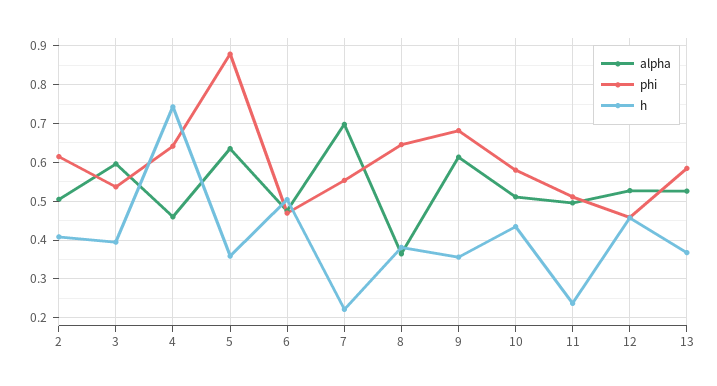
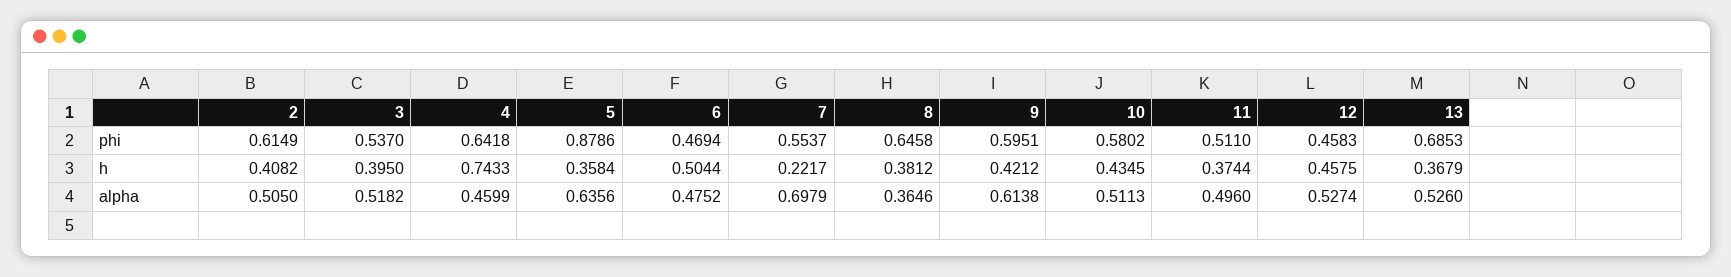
  {
    "alpha": {
      "2": 0.505,
-     "3": 0.6,
+     "3": 0.5182,
      "4": 0.4599,
      "5": 0.6356,
      "6": 0.4752,
      "7": 0.6979,
      "8": 0.3646,
      "9": 0.6138,
      "10": 0.5113,
      "11": 0.496,
      "12": 0.5274,
      "13": 0.526
    },
    "phi": {
      "2": 0.6149,
      "3": 0.537,
      "4": 0.6418,
      "5": 0.8786,
      "6": 0.4694,
      "7": 0.5537,
      "8": 0.6458,
-     "9": 0.68,
+     "9": 0.5951,
      "10": 0.5802,
      "11": 0.511,
      "12": 0.4583,
-     "13": 0.58
+     "13": 0.6853
    },
    "h": {
      "2": 0.4082,
      "3": 0.395,
      "4": 0.7433,
      "5": 0.3584,
      "6": 0.5044,
      "7": 0.2217,
      "8": 0.3812,
-     "9": 0.36,
+     "9": 0.4212,
      "10": 0.4345,
-     "11": 0.24,
+     "11": 0.3744,
      "12": 0.4575,
      "13": 0.3679
    }
  }

